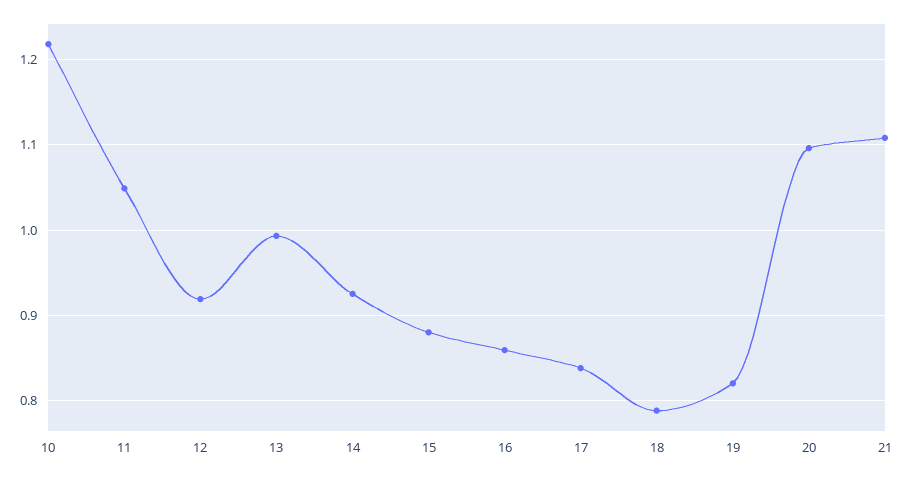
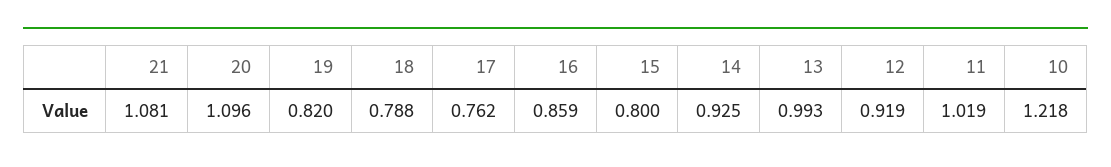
  {
    "10": 1.218,
-   "11": 1.05,
+   "11": 1.019,
    "12": 0.919,
    "13": 0.993,
    "14": 0.925,
-   "15": 0.88,
+   "15": 0.8,
    "16": 0.859,
-   "17": 0.84,
+   "17": 0.762,
    "18": 0.788,
    "19": 0.82,
    "20": 1.096,
-   "21": 1.11
+   "21": 1.081
  }

